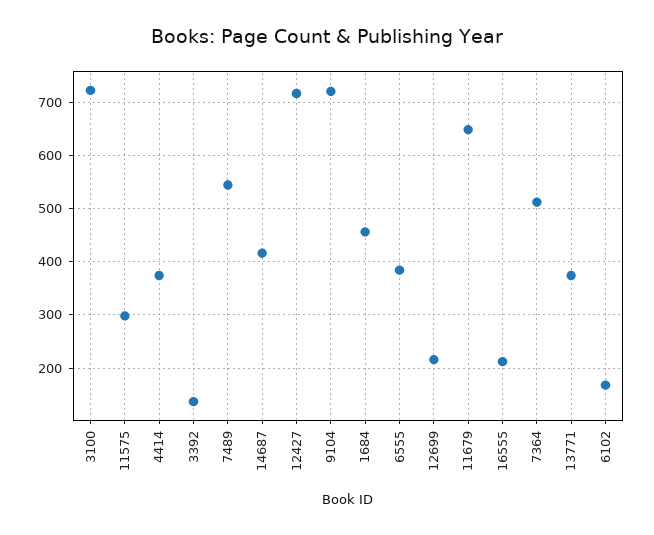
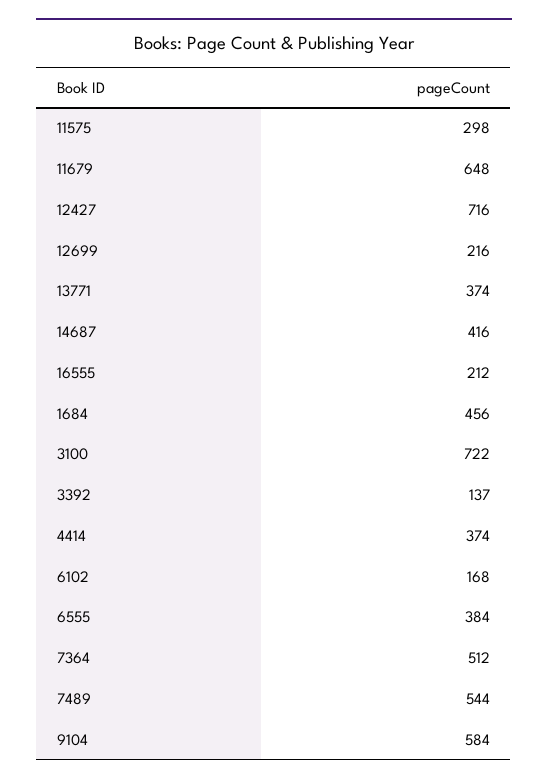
  {
    "3100": 722,
    "11575": 298,
    "4414": 374,
    "3392": 137,
    "7489": 544,
    "14687": 416,
    "12427": 716,
-   "9104": 720,
+   "9104": 584,
    "1684": 456,
    "6555": 384,
    "12699": 216,
    "11679": 648,
    "16555": 212,
    "7364": 512,
    "13771": 374,
    "6102": 168
  }

